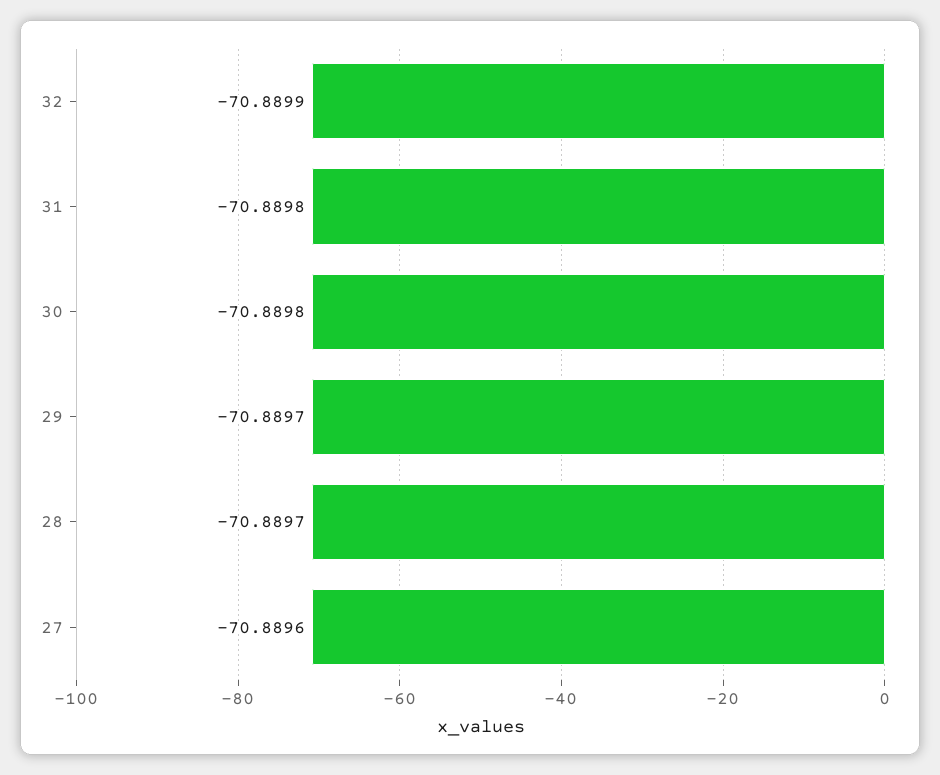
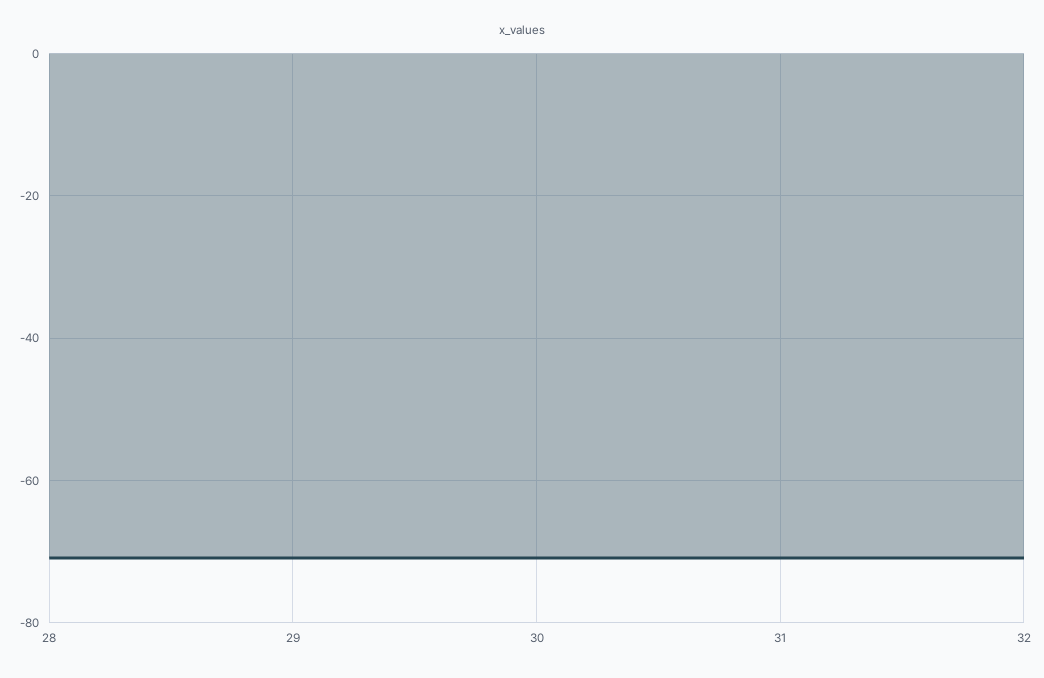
  {
    "32": -70.8899,
    "31": -70.8898,
    "30": -70.8898,
    "29": -70.8897,
-   "28": -70.8897,
+   "28": -70.8897
-   "27": -70.8896
  }

